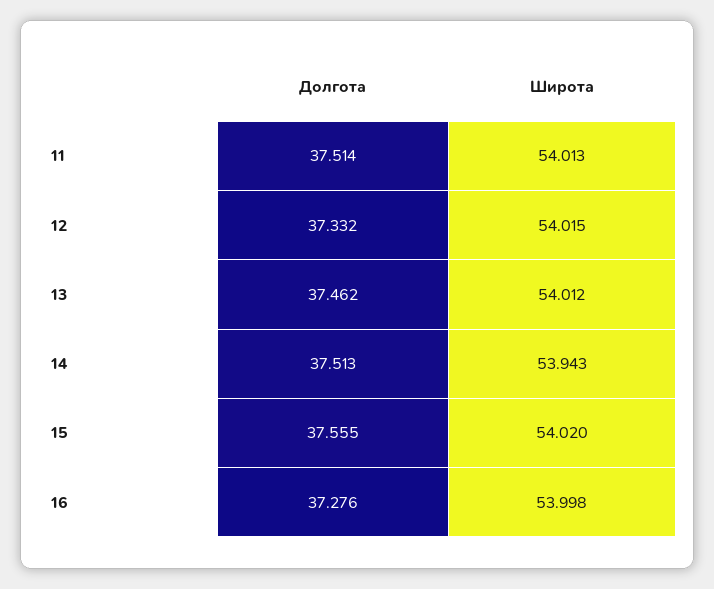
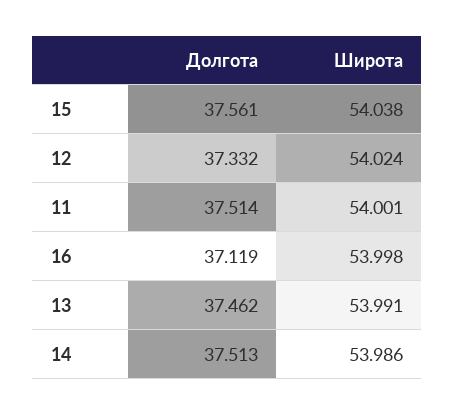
  {
    "Долгота": {
      "11": 37.514,
      "12": 37.332,
      "13": 37.462,
      "14": 37.513,
-     "15": 37.555,
+     "15": 37.561,
-     "16": 37.276
+     "16": 37.119
    },
    "Широта": {
-     "11": 54.013,
+     "11": 54.001,
-     "12": 54.015,
+     "12": 54.024,
-     "13": 54.012,
+     "13": 53.991,
-     "14": 53.943,
+     "14": 53.986,
-     "15": 54.02,
+     "15": 54.038,
      "16": 53.998
    }
  }

